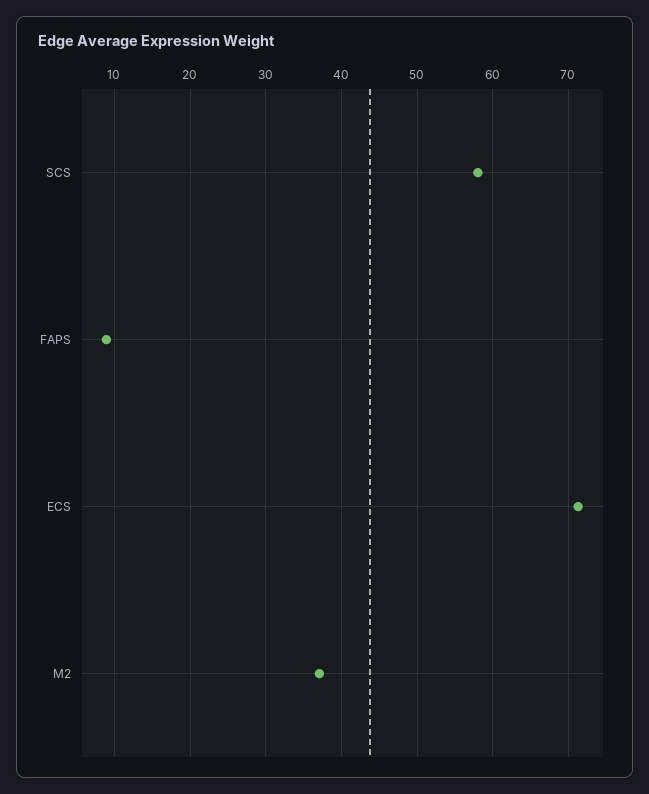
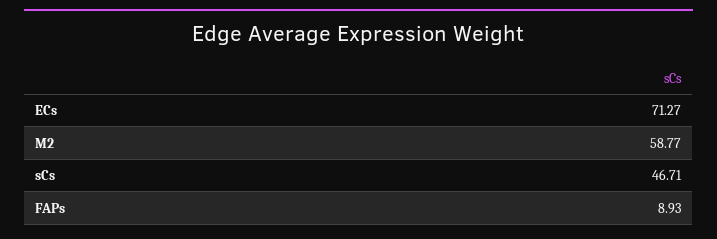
  {
-   "SCS": 58,
+   "SCS": 46.71,
    "FAPS": 8.93,
    "ECS": 71.27,
-   "M2": 37
+   "M2": 58.77
  }

